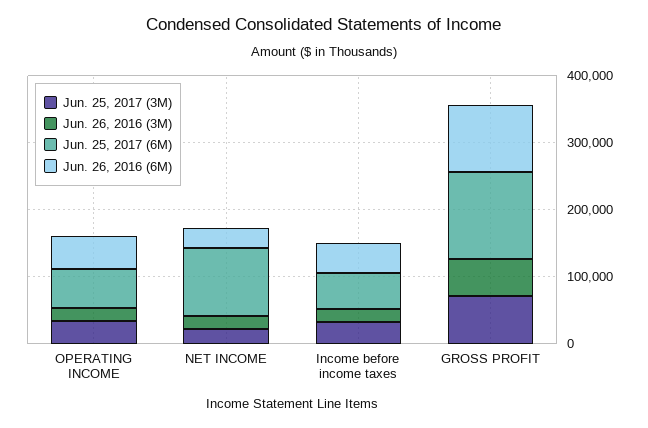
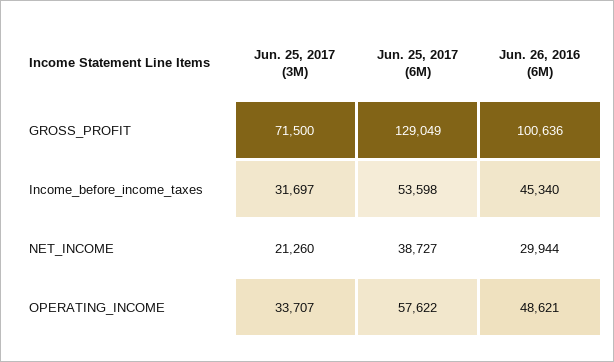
  {
    "Jun. 25, 2017 (3M)": {
      "OPERATING INCOME": 33707,
      "NET INCOME": 21260,
      "Income before income taxes": 31697,
      "GROSS PROFIT": 71500
    },
-   "Jun. 26, 2016 (3M)": {
-     "OPERATING INCOME": 20000,
-     "NET INCOME": 20000,
-     "Income before income taxes": 20000,
-     "GROSS PROFIT": 60000
-   },
    "Jun. 25, 2017 (6M)": {
      "OPERATING INCOME": 57622,
-     "NET INCOME": 100000,
+     "NET INCOME": 38727,
      "Income before income taxes": 53598,
      "GROSS PROFIT": 129049
    },
    "Jun. 26, 2016 (6M)": {
      "OPERATING INCOME": 48621,
      "NET INCOME": 29944,
      "Income before income taxes": 45340,
      "GROSS PROFIT": 100636
    }
  }

